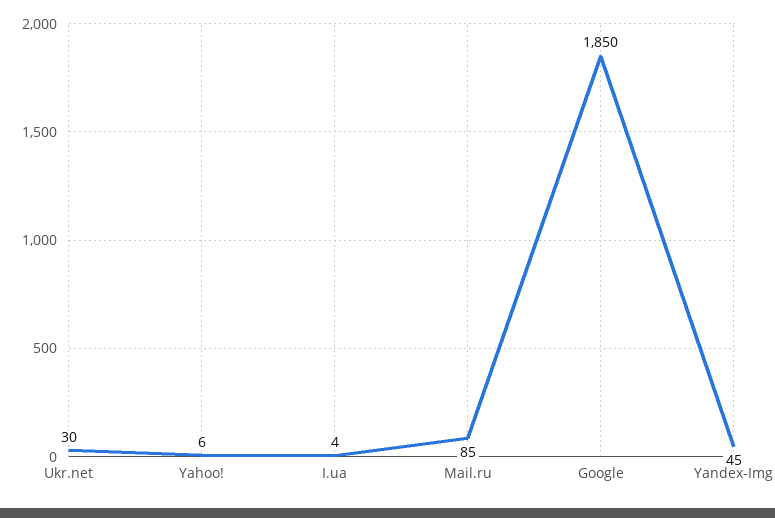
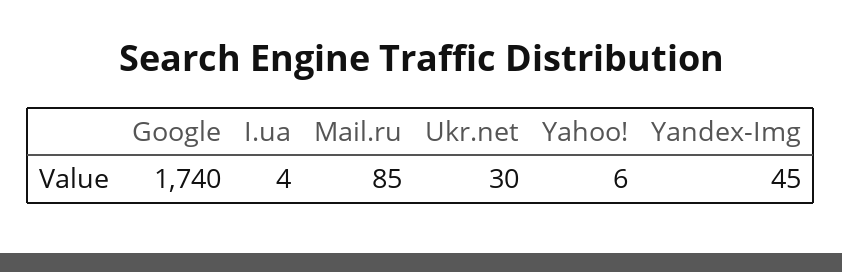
  {
    "Ukr.net": 30,
    "Yahoo!": 6,
    "I.ua": 4,
    "Mail.ru": 85,
-   "Google": 1850,
+   "Google": 1740,
    "Yandex-Img": 45
  }

